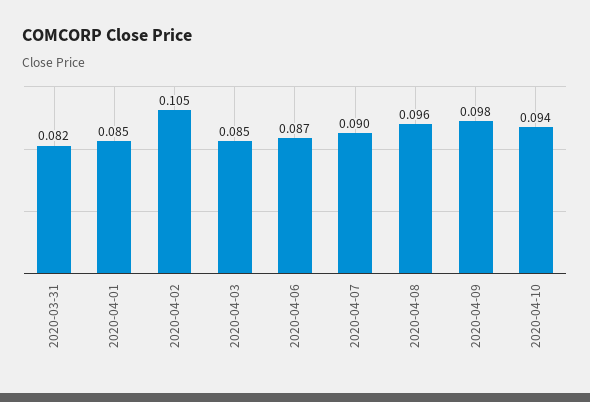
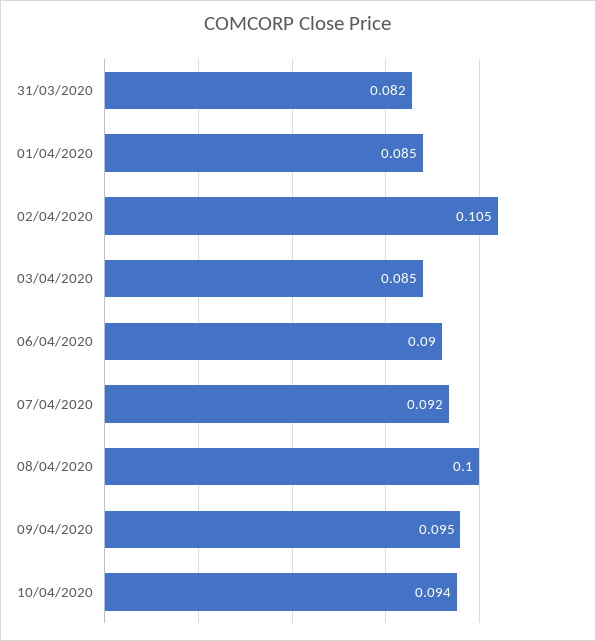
  {
    "2020-03-31": 0.082,
    "2020-04-01": 0.085,
    "2020-04-02": 0.105,
    "2020-04-03": 0.085,
-   "2020-04-06": 0.087,
+   "2020-04-06": 0.09,
-   "2020-04-07": 0.09,
+   "2020-04-07": 0.092,
-   "2020-04-08": 0.096,
+   "2020-04-08": 0.1,
-   "2020-04-09": 0.098,
+   "2020-04-09": 0.095,
    "2020-04-10": 0.094
  }

